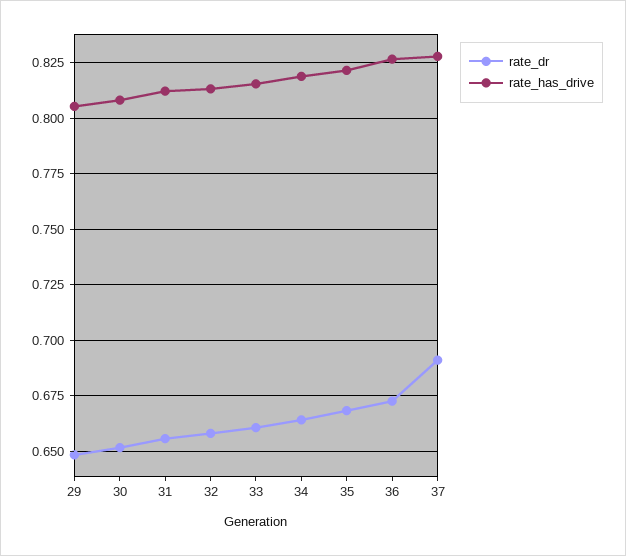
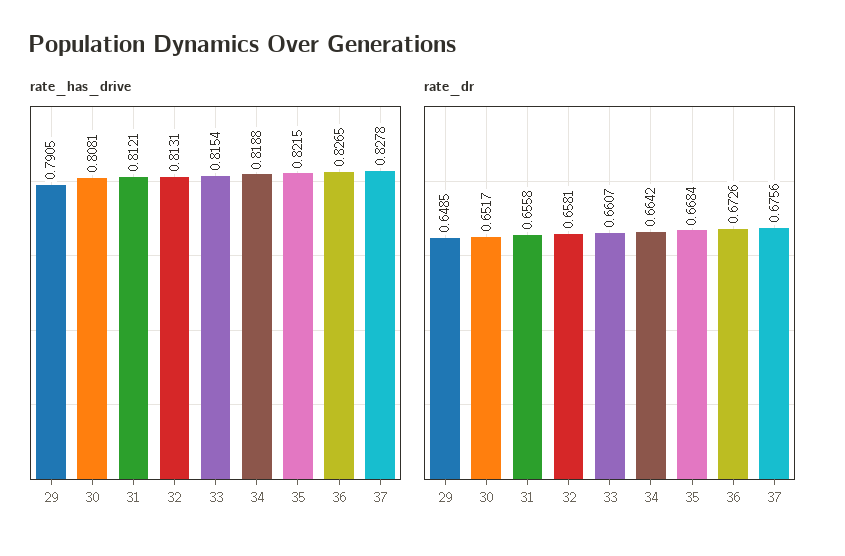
  {
    "rate_dr": {
      "29": 0.6485,
      "30": 0.6517,
      "31": 0.6558,
      "32": 0.6581,
      "33": 0.6607,
      "34": 0.6642,
      "35": 0.6684,
      "36": 0.6726,
-     "37": 0.69
+     "37": 0.6756
    },
    "rate_has_drive": {
-     "29": 0.805,
+     "29": 0.7905,
      "30": 0.8081,
      "31": 0.8121,
      "32": 0.8131,
      "33": 0.8154,
      "34": 0.8188,
      "35": 0.8215,
      "36": 0.8265,
      "37": 0.8278
    }
  }

